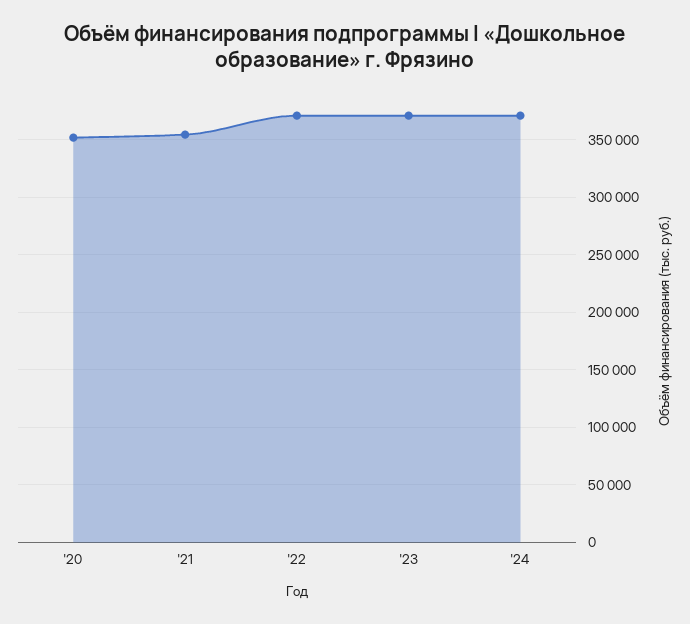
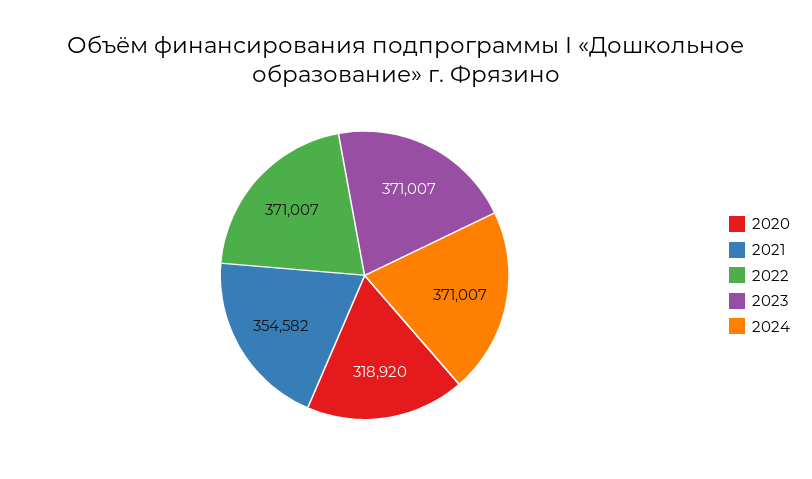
  {
-   "'20": 350000,
+   "'20": 318920,
    "'21": 354582,
    "'22": 371007,
    "'23": 371007,
    "'24": 371007
  }

